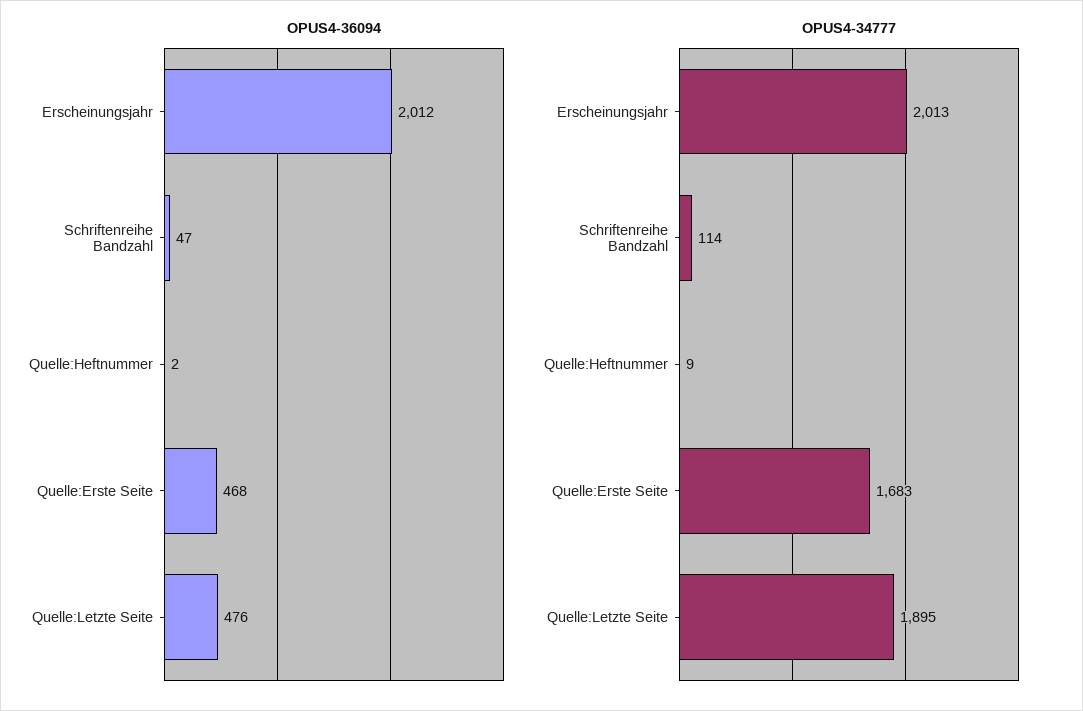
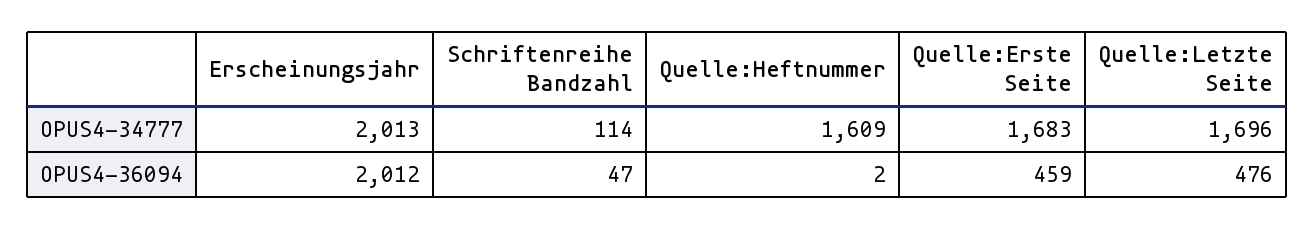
  {
    "OPUS4-36094": {
      "Erscheinungsjahr": 2012,
      "Schriftenreihe Bandzahl": 47,
      "Quelle:Heftnummer": 2,
-     "Quelle:Erste Seite": 468,
+     "Quelle:Erste Seite": 459,
      "Quelle:Letzte Seite": 476
    },
    "OPUS4-34777": {
      "Erscheinungsjahr": 2013,
      "Schriftenreihe Bandzahl": 114,
-     "Quelle:Heftnummer": 9,
+     "Quelle:Heftnummer": 1609,
      "Quelle:Erste Seite": 1683,
-     "Quelle:Letzte Seite": 1895
+     "Quelle:Letzte Seite": 1696
    }
  }

